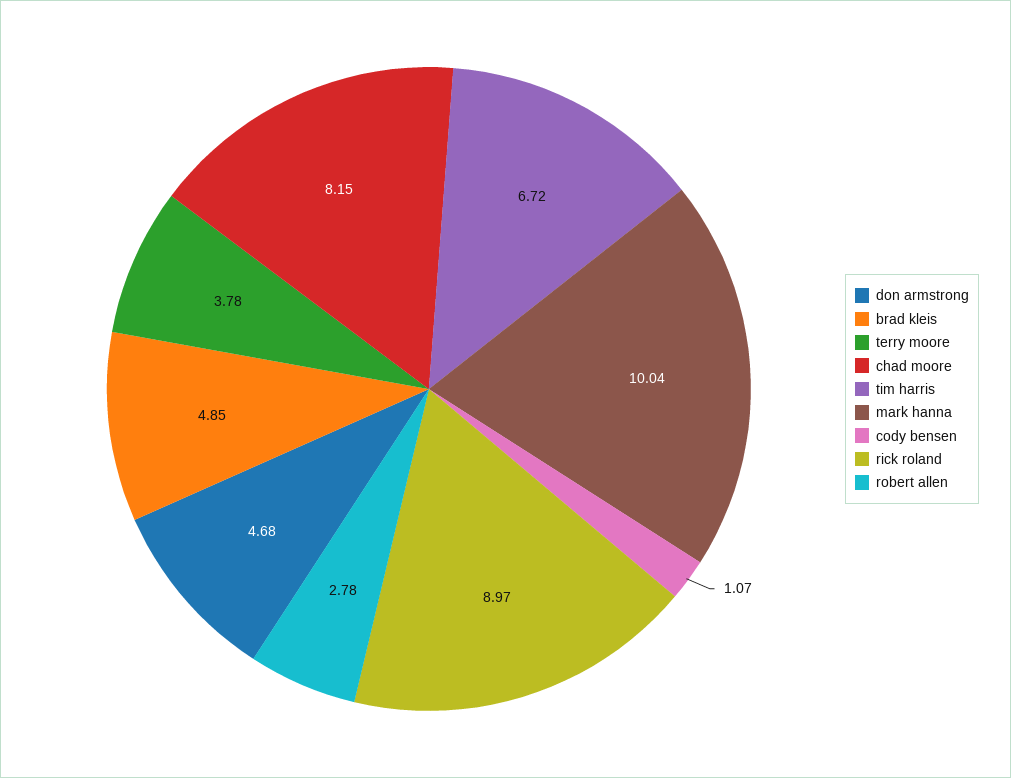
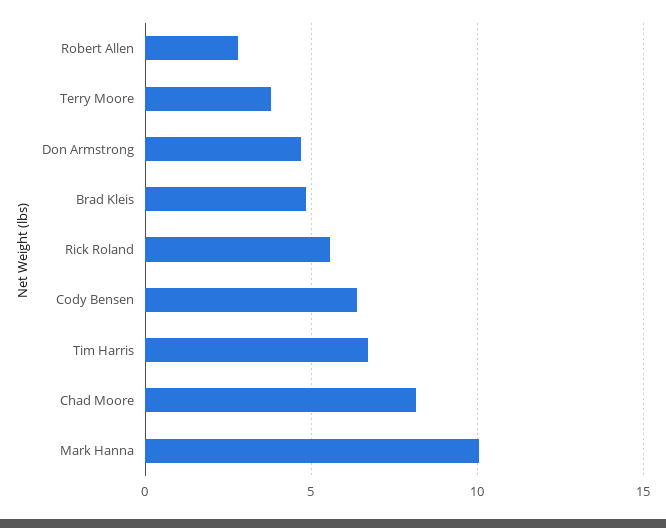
  {
    "don armstrong": 4.68,
    "brad kleis": 4.85,
    "terry moore": 3.78,
    "chad moore": 8.15,
    "tim harris": 6.72,
    "mark hanna": 10.04,
-   "cody bensen": 1.07,
+   "cody bensen": 6.5,
-   "rick roland": 8.97,
+   "rick roland": 5.5,
    "robert allen": 2.78
  }

